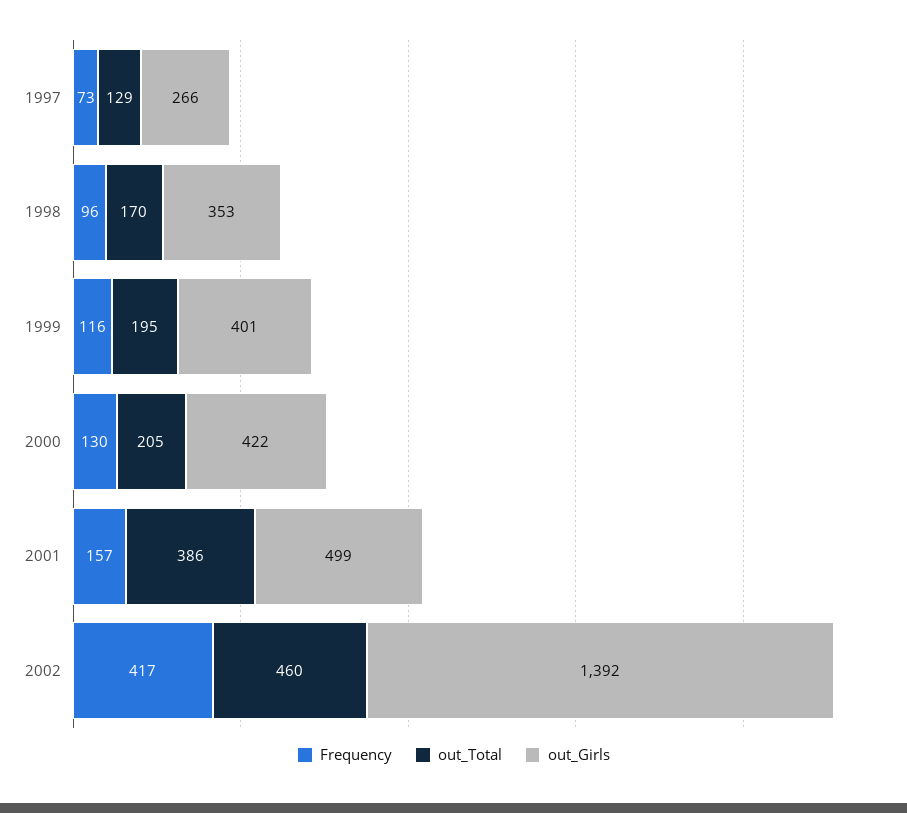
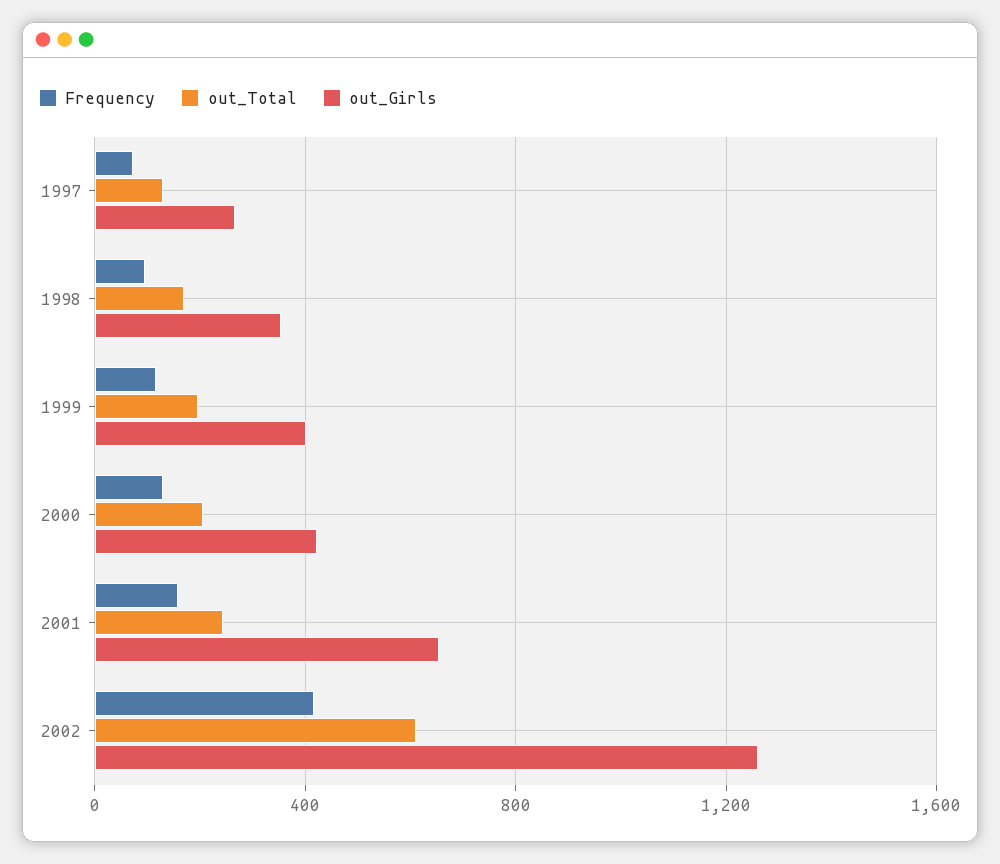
  {
    "Frequency": {
      "1997": 73,
      "1998": 96,
      "1999": 116,
      "2000": 130,
      "2001": 157,
      "2002": 417
    },
    "out_Total": {
      "1997": 129,
      "1998": 170,
      "1999": 195,
      "2000": 205,
-     "2001": 386,
+     "2001": 250,
-     "2002": 460
+     "2002": 600
    },
    "out_Girls": {
      "1997": 266,
      "1998": 353,
      "1999": 401,
      "2000": 422,
-     "2001": 499,
+     "2001": 650,
-     "2002": 1392
+     "2002": 1250
    }
  }

